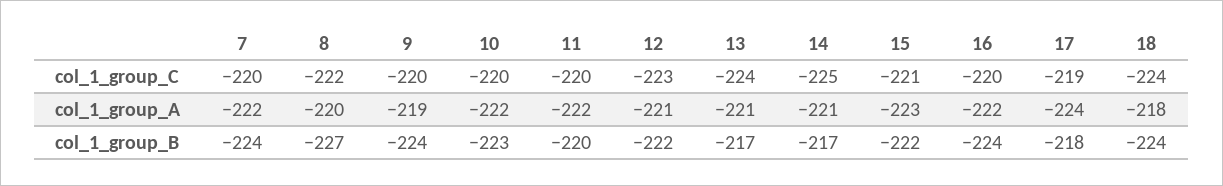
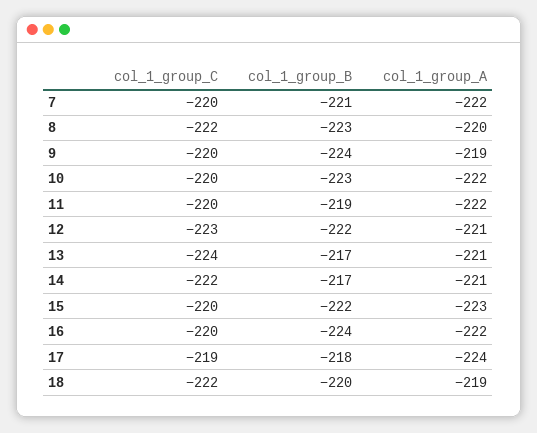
  {
    "7": {
      "col_1_group_C": -220,
      "col_1_group_A": -222,
-     "col_1_group_B": -224
+     "col_1_group_B": -221
    },
    "8": {
      "col_1_group_C": -222,
      "col_1_group_A": -220,
-     "col_1_group_B": -227
+     "col_1_group_B": -223
    },
    "9": {
      "col_1_group_C": -220,
      "col_1_group_A": -219,
      "col_1_group_B": -224
    },
    "10": {
      "col_1_group_C": -220,
      "col_1_group_A": -222,
      "col_1_group_B": -223
    },
    "11": {
      "col_1_group_C": -220,
      "col_1_group_A": -222,
-     "col_1_group_B": -220
+     "col_1_group_B": -219
    },
    "12": {
      "col_1_group_C": -223,
      "col_1_group_A": -221,
      "col_1_group_B": -222
    },
    "13": {
      "col_1_group_C": -224,
      "col_1_group_A": -221,
      "col_1_group_B": -217
    },
    "14": {
-     "col_1_group_C": -225,
+     "col_1_group_C": -222,
      "col_1_group_A": -221,
      "col_1_group_B": -217
    },
    "15": {
-     "col_1_group_C": -221,
+     "col_1_group_C": -220,
      "col_1_group_A": -223,
      "col_1_group_B": -222
    },
    "16": {
      "col_1_group_C": -220,
      "col_1_group_A": -222,
      "col_1_group_B": -224
    },
    "17": {
      "col_1_group_C": -219,
      "col_1_group_A": -224,
      "col_1_group_B": -218
    },
    "18": {
-     "col_1_group_C": -224,
+     "col_1_group_C": -222,
-     "col_1_group_A": -218,
+     "col_1_group_A": -219,
-     "col_1_group_B": -224
+     "col_1_group_B": -220
    }
  }

